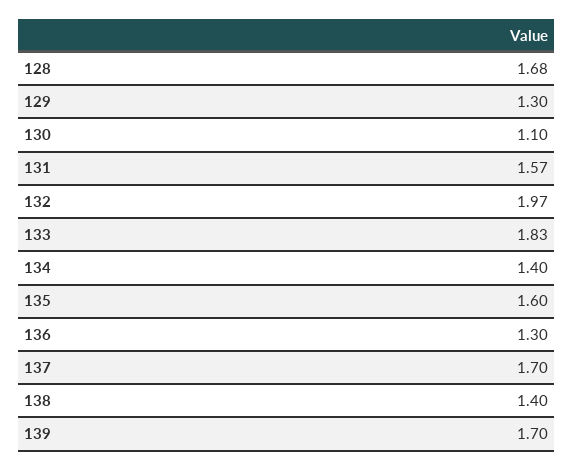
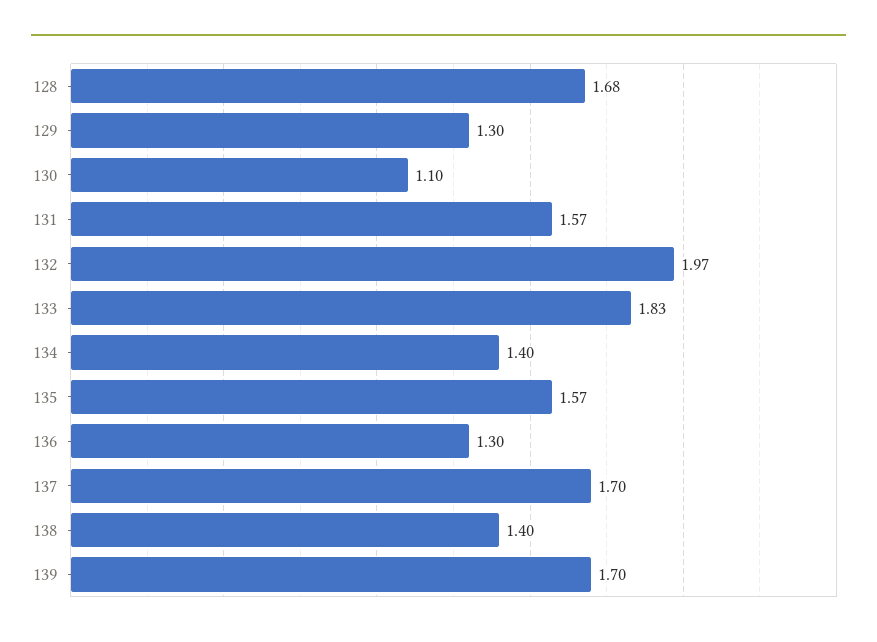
  {
    "128": 1.68,
    "129": 1.3,
    "130": 1.1,
    "131": 1.57,
    "132": 1.97,
    "133": 1.83,
    "134": 1.4,
-   "135": 1.6,
+   "135": 1.57,
    "136": 1.3,
    "137": 1.7,
    "138": 1.4,
    "139": 1.7
  }

